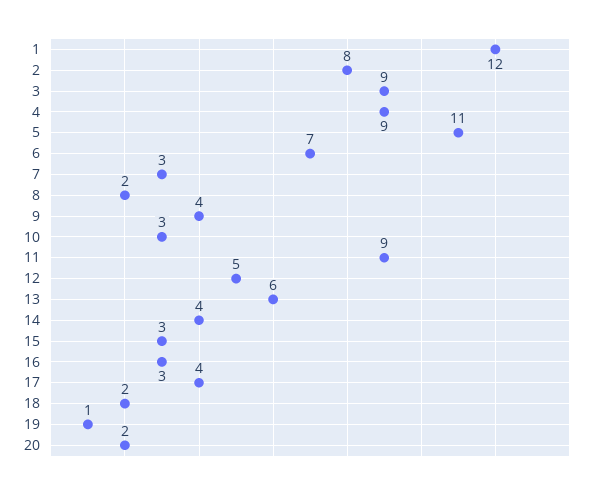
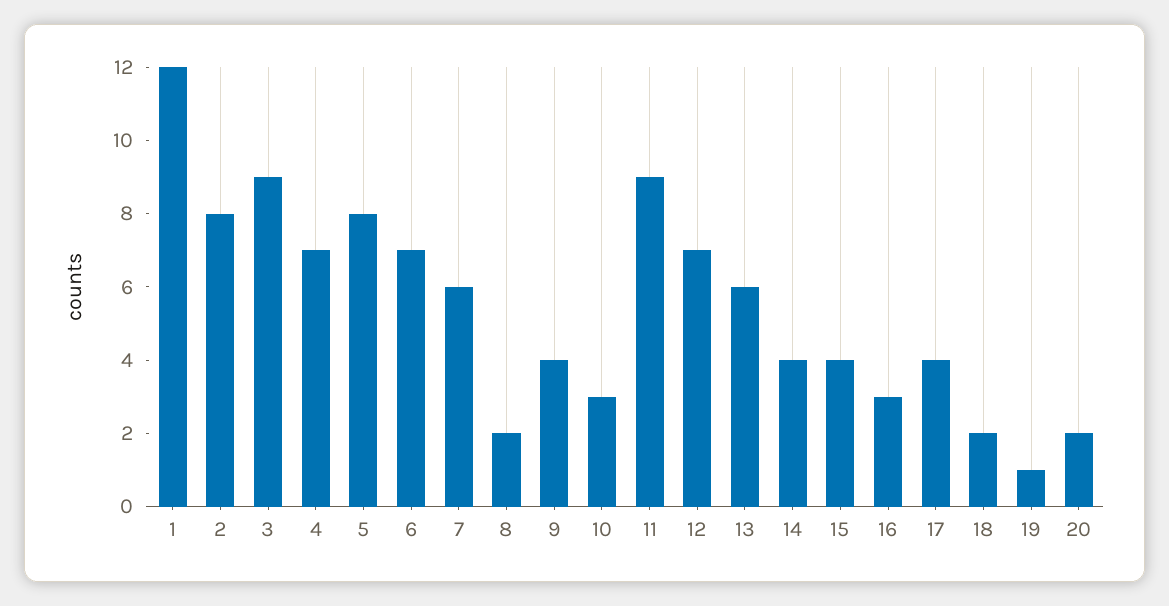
  {
    "1": 12,
    "2": 8,
    "3": 9,
-   "4": 9,
+   "4": 7,
-   "5": 11,
+   "5": 8,
    "6": 7,
-   "7": 3,
+   "7": 6,
    "8": 2,
    "9": 4,
    "10": 3,
    "11": 9,
-   "12": 5,
+   "12": 7,
    "13": 6,
    "14": 4,
-   "15": 3,
+   "15": 4,
    "16": 3,
    "17": 4,
    "18": 2,
    "19": 1,
    "20": 2
  }

